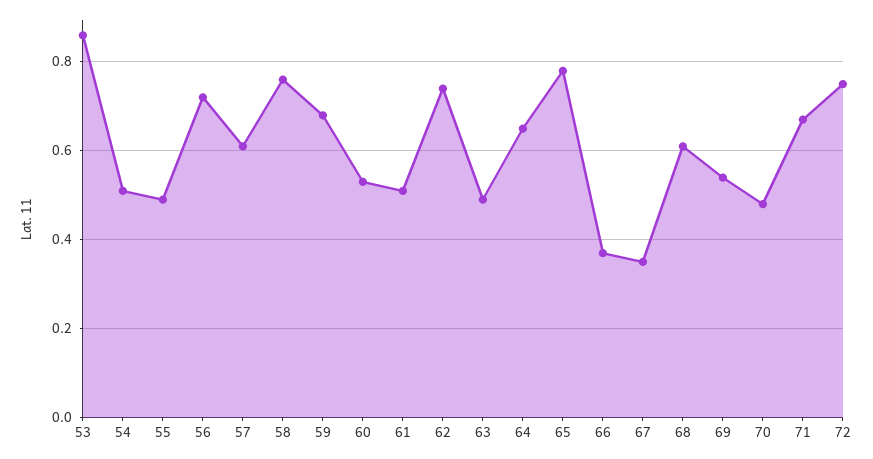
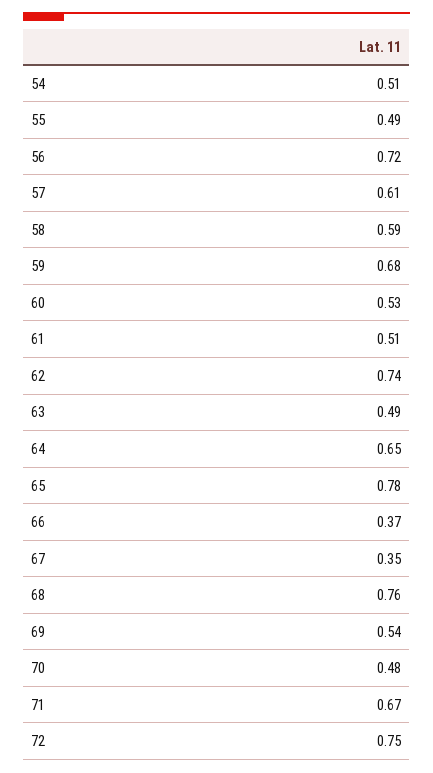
  {
-   "53": 0.85,
    "54": 0.51,
    "55": 0.49,
    "56": 0.72,
    "57": 0.61,
-   "58": 0.75,
+   "58": 0.59,
    "59": 0.68,
    "60": 0.53,
    "61": 0.51,
    "62": 0.74,
    "63": 0.49,
    "64": 0.65,
    "65": 0.78,
    "66": 0.37,
    "67": 0.35,
-   "68": 0.6,
+   "68": 0.76,
    "69": 0.54,
    "70": 0.48,
    "71": 0.67,
    "72": 0.75
  }

